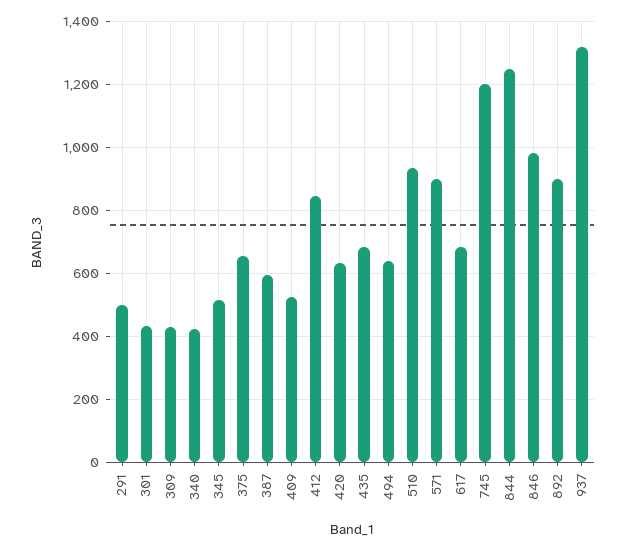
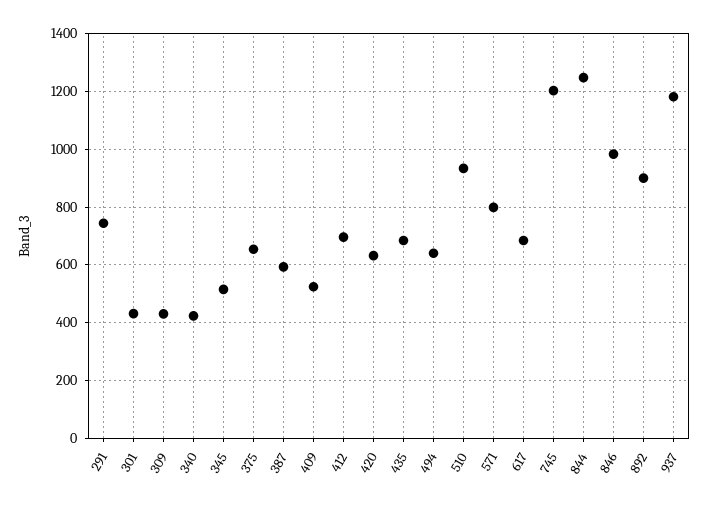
  {
-   "291": 500,
+   "291": 750,
    "301": 440,
    "309": 440,
    "340": 420,
    "345": 520,
    "375": 660,
    "387": 600,
    "409": 520,
-   "412": 840,
+   "412": 700,
    "420": 640,
    "435": 680,
    "494": 640,
    "510": 940,
-   "571": 900,
+   "571": 800,
    "617": 680,
    "745": 1200,
    "844": 1240,
    "846": 980,
    "892": 900,
-   "937": 1320
+   "937": 1175
  }

